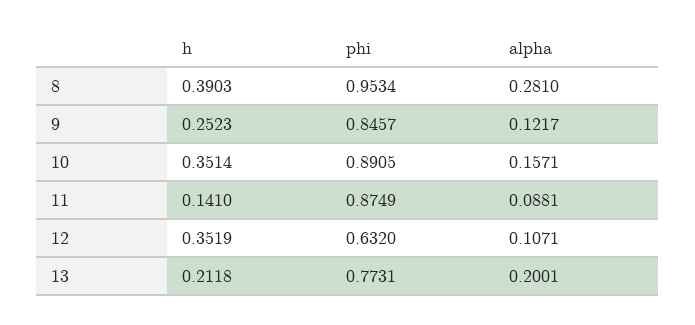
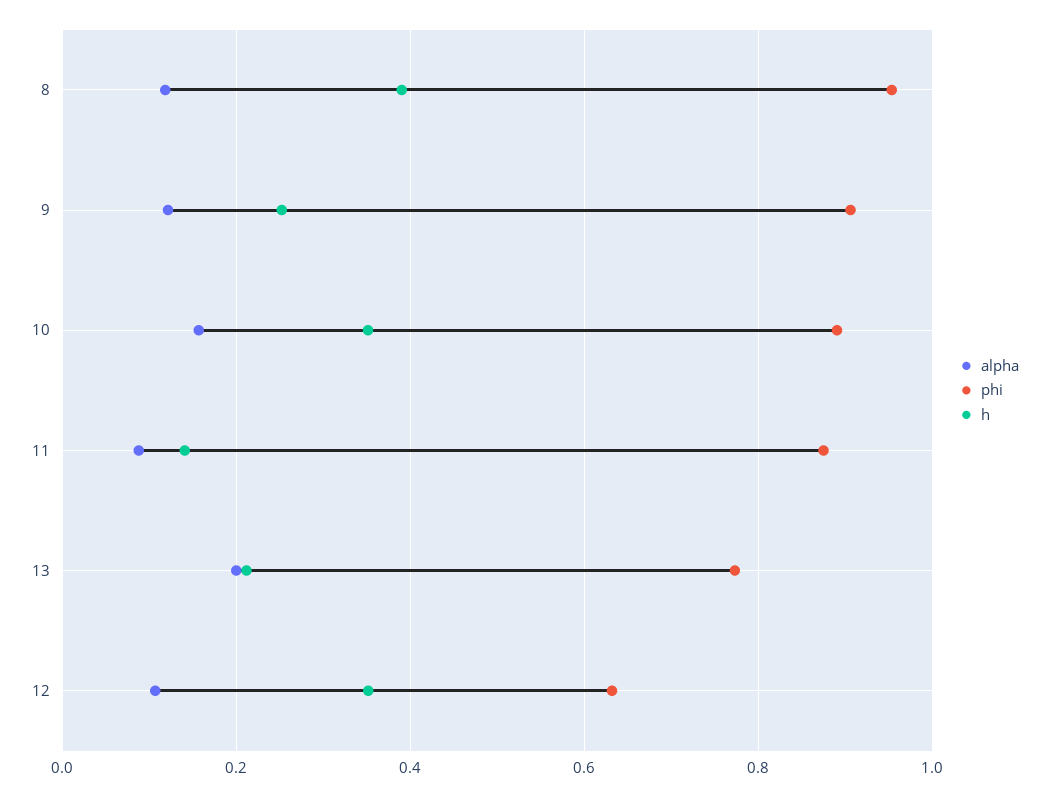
  {
    "h": {
      "8": 0.3903,
      "9": 0.2523,
      "10": 0.3514,
      "11": 0.141,
      "12": 0.3519,
      "13": 0.2118
    },
    "phi": {
      "8": 0.9534,
-     "9": 0.8457,
+     "9": 0.9,
      "10": 0.8905,
      "11": 0.8749,
      "12": 0.632,
      "13": 0.7731
    },
    "alpha": {
-     "8": 0.281,
+     "8": 0.12,
      "9": 0.1217,
      "10": 0.1571,
      "11": 0.0881,
      "12": 0.1071,
      "13": 0.2001
    }
  }

